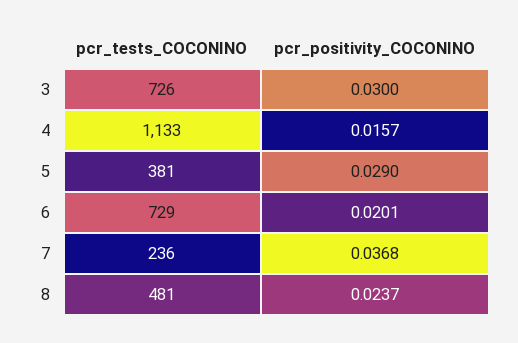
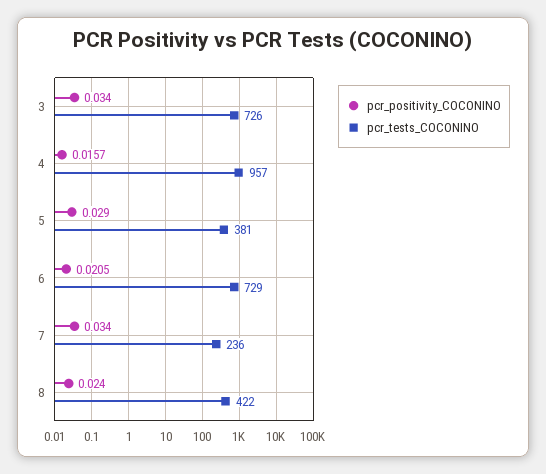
  {
    "pcr_tests_COCONINO": {
      "3": 726,
-     "4": 1133,
+     "4": 957,
      "5": 381,
      "6": 729,
      "7": 236,
-     "8": 481
+     "8": 422
    },
    "pcr_positivity_COCONINO": {
-     "3": 0.03,
+     "3": 0.034,
      "4": 0.0157,
      "5": 0.029,
-     "6": 0.0201,
+     "6": 0.0205,
-     "7": 0.0368,
+     "7": 0.034,
-     "8": 0.0237
+     "8": 0.024
    }
  }

